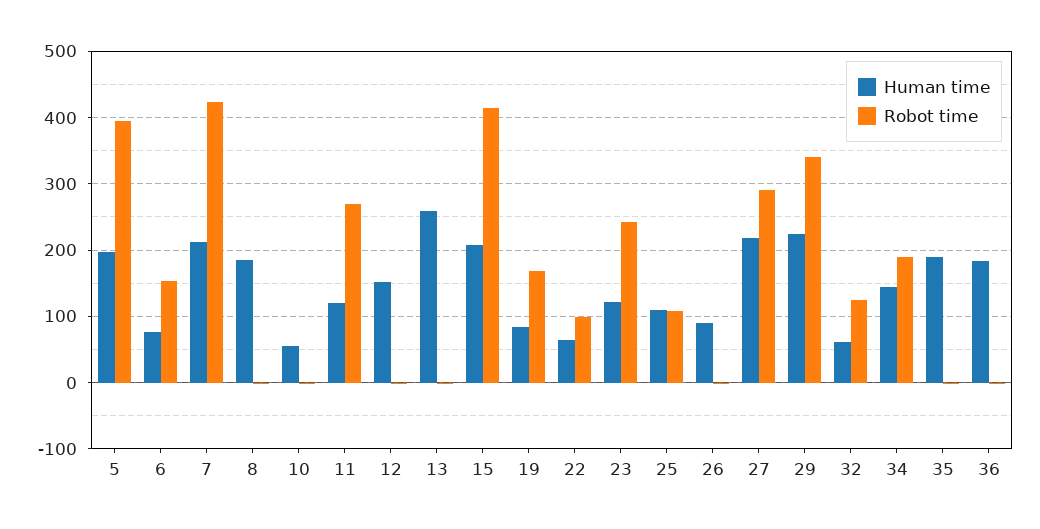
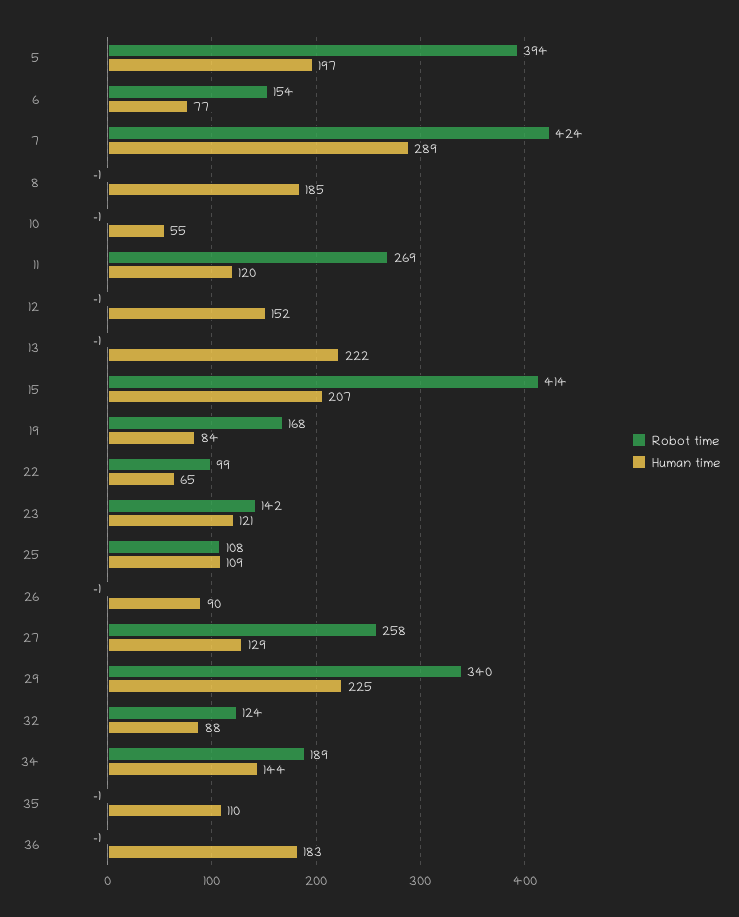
  {
    "Human time": {
      "5": 197,
      "6": 77,
-     "7": 210,
+     "7": 289,
      "8": 185,
      "10": 55,
      "11": 120,
      "12": 152,
-     "13": 260,
+     "13": 222,
      "15": 207,
      "19": 84,
      "22": 65,
      "23": 121,
      "25": 109,
      "26": 90,
-     "27": 220,
+     "27": 129,
      "29": 225,
-     "32": 60,
+     "32": 88,
      "34": 144,
-     "35": 190,
+     "35": 110,
      "36": 183
    },
    "Robot time": {
      "5": 394,
      "6": 154,
      "7": 424,
      "8": -1,
      "10": -1,
      "11": 269,
      "12": -1,
      "13": -1,
      "15": 414,
      "19": 168,
      "22": 99,
-     "23": 240,
+     "23": 142,
      "25": 108,
      "26": -1,
-     "27": 290,
+     "27": 258,
      "29": 340,
      "32": 124,
      "34": 189,
      "35": -1,
      "36": -1
    }
  }

